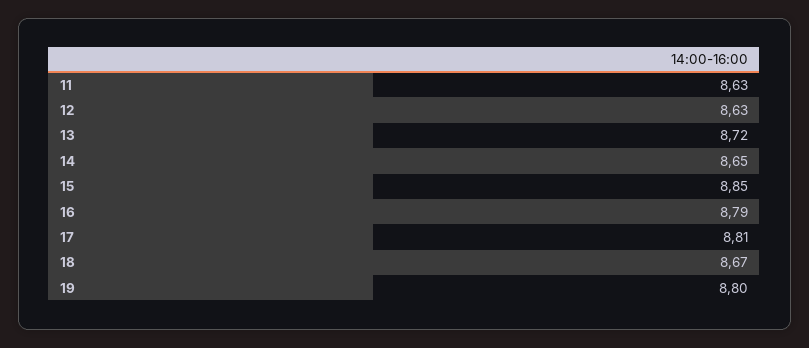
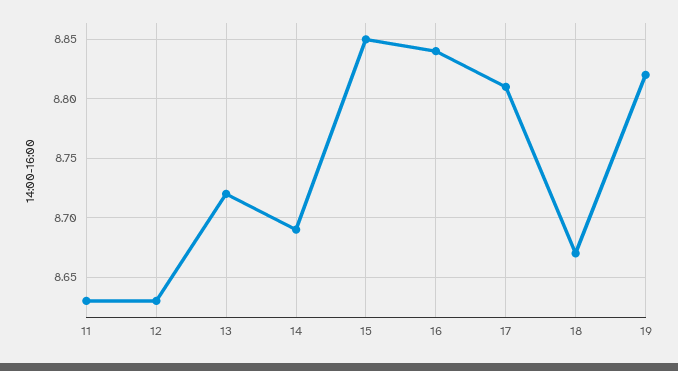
  {
    "11": 8.63,
    "12": 8.63,
    "13": 8.72,
-   "14": 8.65,
+   "14": 8.69,
    "15": 8.85,
-   "16": 8.79,
+   "16": 8.84,
    "17": 8.81,
    "18": 8.67,
-   "19": 8.8
+   "19": 8.82
  }

